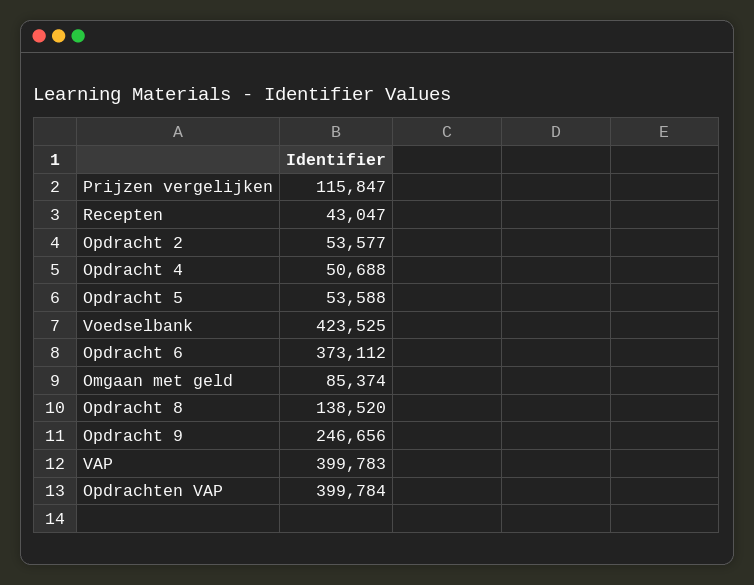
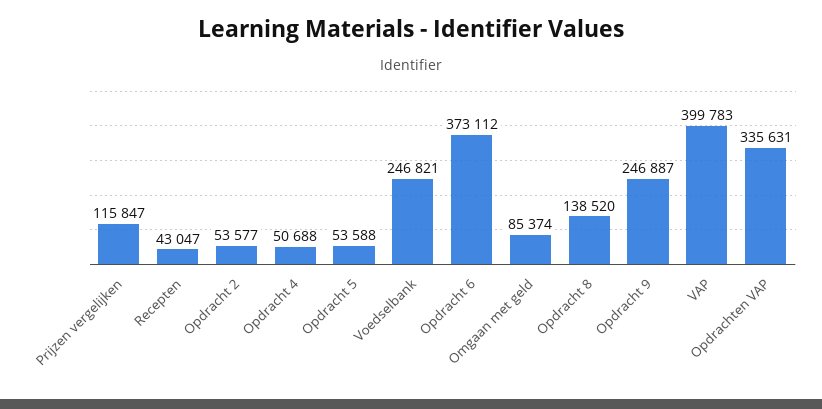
  {
    "Prijzen vergelijken": 115847,
    "Recepten": 43047,
    "Opdracht 2": 53577,
    "Opdracht 4": 50688,
    "Opdracht 5": 53588,
-   "Voedselbank": 423525,
+   "Voedselbank": 246821,
    "Opdracht 6": 373112,
    "Omgaan met geld": 85374,
    "Opdracht 8": 138520,
-   "Opdracht 9": 246656,
+   "Opdracht 9": 246887,
    "VAP": 399783,
-   "Opdrachten VAP": 399784
+   "Opdrachten VAP": 335631
  }

